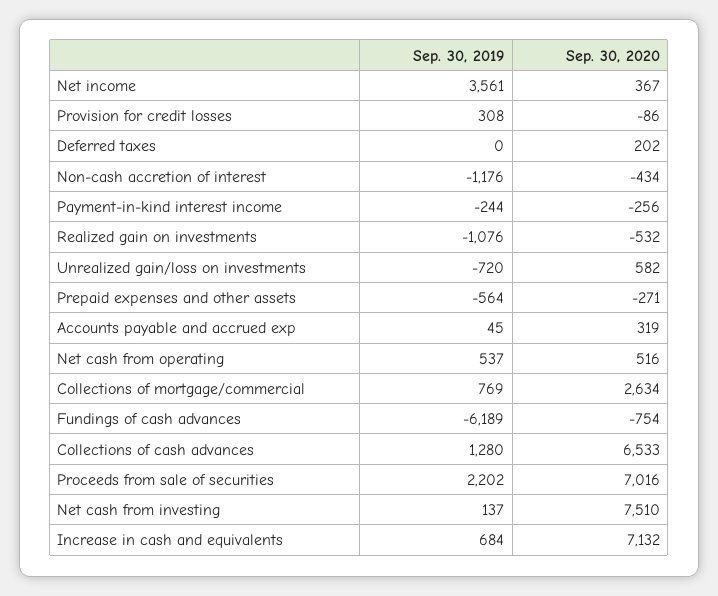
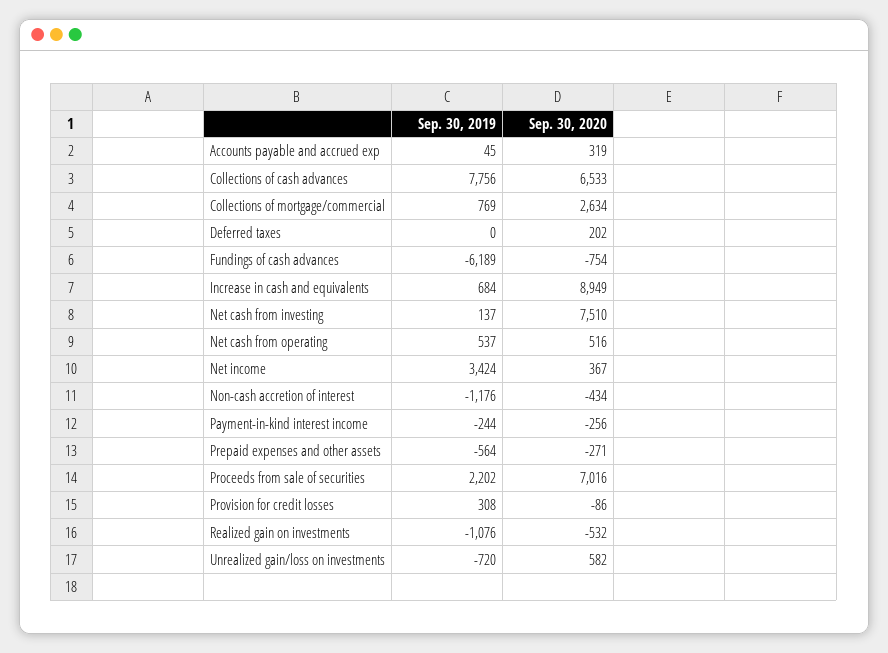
  {
    "Sep. 30, 2019": {
-     "Net income": 3561,
+     "Net income": 3424,
      "Provision for credit losses": 308,
      "Deferred taxes": 0,
      "Non-cash accretion of interest": -1176,
      "Payment-in-kind interest income": -244,
      "Realized gain on investments": -1076,
      "Unrealized gain/loss on investments": -720,
      "Prepaid expenses and other assets": -564,
      "Accounts payable and accrued exp": 45,
      "Net cash from operating": 537,
      "Collections of mortgage/commercial": 769,
      "Fundings of cash advances": -6189,
-     "Collections of cash advances": 1280,
+     "Collections of cash advances": 7756,
      "Proceeds from sale of securities": 2202,
      "Net cash from investing": 137,
      "Increase in cash and equivalents": 684
    },
    "Sep. 30, 2020": {
      "Net income": 367,
      "Provision for credit losses": -86,
      "Deferred taxes": 202,
      "Non-cash accretion of interest": -434,
      "Payment-in-kind interest income": -256,
      "Realized gain on investments": -532,
      "Unrealized gain/loss on investments": 582,
      "Prepaid expenses and other assets": -271,
      "Accounts payable and accrued exp": 319,
      "Net cash from operating": 516,
      "Collections of mortgage/commercial": 2634,
      "Fundings of cash advances": -754,
      "Collections of cash advances": 6533,
      "Proceeds from sale of securities": 7016,
      "Net cash from investing": 7510,
-     "Increase in cash and equivalents": 7132
+     "Increase in cash and equivalents": 8949
    }
  }

